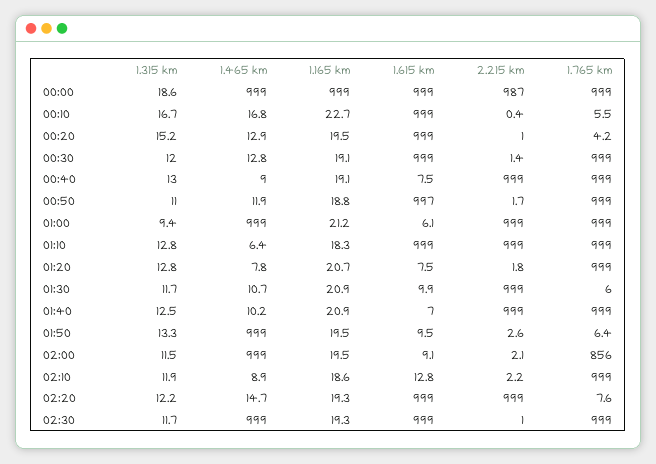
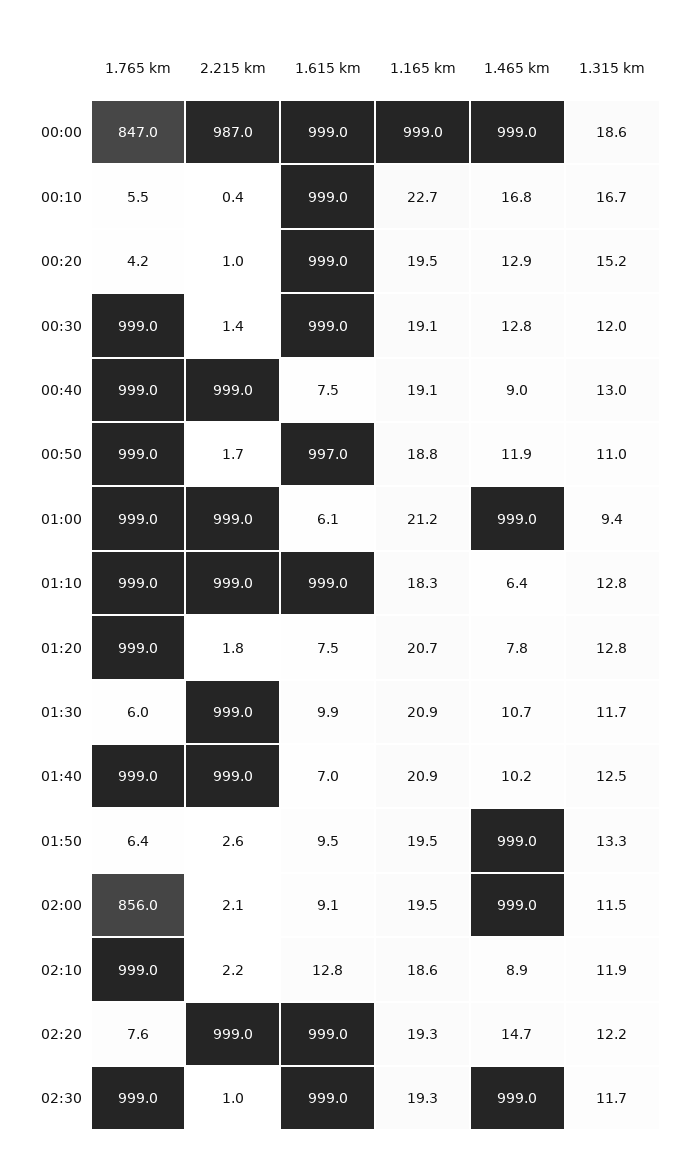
  {
    "1.315 km": {
      "00:00": 18.6,
      "00:10": 16.7,
      "00:20": 15.2,
      "00:30": 12,
      "00:40": 13,
      "00:50": 11,
      "01:00": 9.4,
      "01:10": 12.8,
      "01:20": 12.8,
      "01:30": 11.7,
      "01:40": 12.5,
      "01:50": 13.3,
      "02:00": 11.5,
      "02:10": 11.9,
      "02:20": 12.2,
      "02:30": 11.7
    },
    "1.465 km": {
      "00:00": 999,
      "00:10": 16.8,
      "00:20": 12.9,
      "00:30": 12.8,
      "00:40": 9,
      "00:50": 11.9,
      "01:00": 999,
      "01:10": 6.4,
      "01:20": 7.8,
      "01:30": 10.7,
      "01:40": 10.2,
      "01:50": 999,
      "02:00": 999,
      "02:10": 8.9,
      "02:20": 14.7,
      "02:30": 999
    },
    "1.165 km": {
      "00:00": 999,
      "00:10": 22.7,
      "00:20": 19.5,
      "00:30": 19.1,
      "00:40": 19.1,
      "00:50": 18.8,
      "01:00": 21.2,
      "01:10": 18.3,
      "01:20": 20.7,
      "01:30": 20.9,
      "01:40": 20.9,
      "01:50": 19.5,
      "02:00": 19.5,
      "02:10": 18.6,
      "02:20": 19.3,
      "02:30": 19.3
    },
    "1.615 km": {
      "00:00": 999,
      "00:10": 999,
      "00:20": 999,
      "00:30": 999,
      "00:40": 7.5,
      "00:50": 997,
      "01:00": 6.1,
      "01:10": 999,
      "01:20": 7.5,
      "01:30": 9.9,
      "01:40": 7,
      "01:50": 9.5,
      "02:00": 9.1,
      "02:10": 12.8,
      "02:20": 999,
      "02:30": 999
    },
    "2.215 km": {
      "00:00": 987,
      "00:10": 0.4,
      "00:20": 1,
      "00:30": 1.4,
      "00:40": 999,
      "00:50": 1.7,
      "01:00": 999,
      "01:10": 999,
      "01:20": 1.8,
      "01:30": 999,
      "01:40": 999,
      "01:50": 2.6,
      "02:00": 2.1,
      "02:10": 2.2,
      "02:20": 999,
      "02:30": 1
    },
    "1.765 km": {
-     "00:00": 999,
+     "00:00": 847,
      "00:10": 5.5,
      "00:20": 4.2,
      "00:30": 999,
      "00:40": 999,
      "00:50": 999,
      "01:00": 999,
      "01:10": 999,
      "01:20": 999,
      "01:30": 6,
      "01:40": 999,
      "01:50": 6.4,
      "02:00": 856,
      "02:10": 999,
      "02:20": 7.6,
      "02:30": 999
    }
  }

